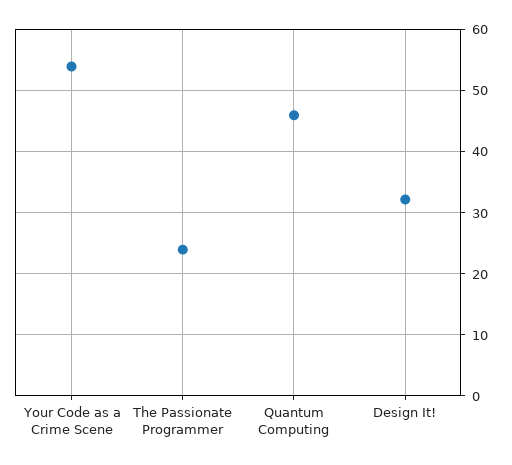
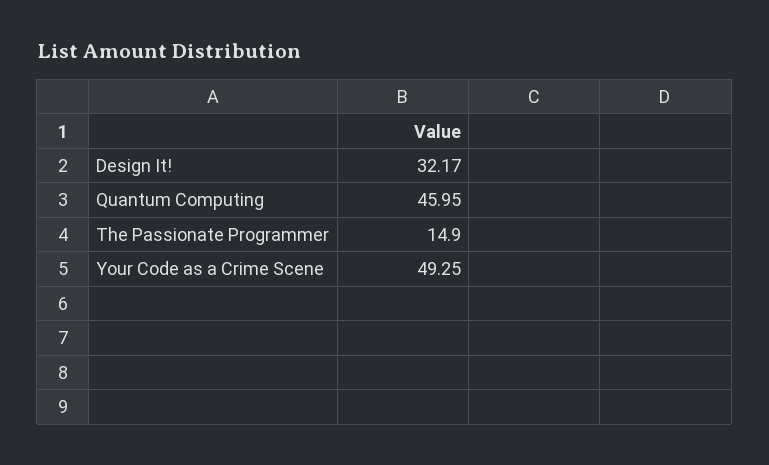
  {
-   "Your Code as a Crime Scene": 54,
+   "Your Code as a Crime Scene": 49.25,
-   "The Passionate Programmer": 24,
+   "The Passionate Programmer": 14.9,
    "Quantum Computing": 45.95,
    "Design It!": 32.17
  }

